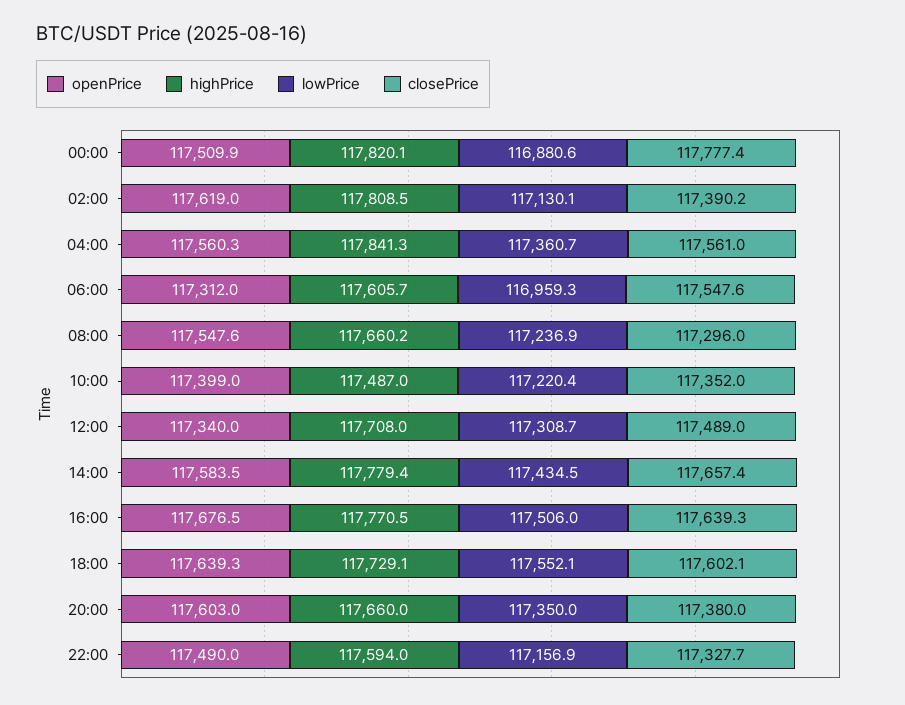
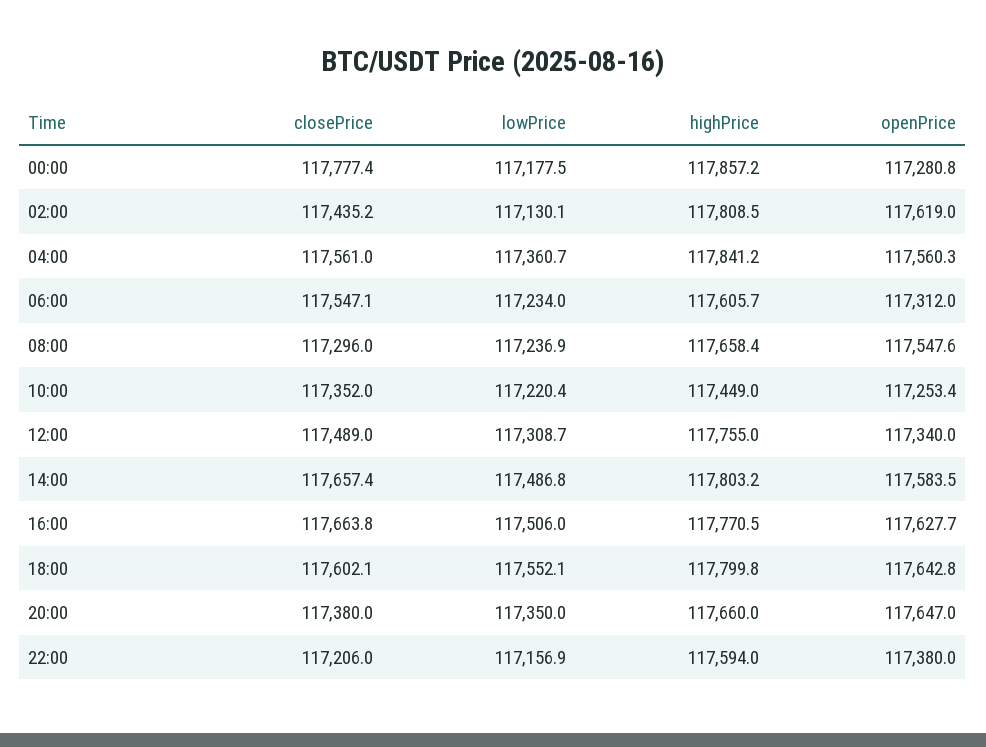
  {
    "openPrice": {
-     "00:00": 117509.9,
+     "00:00": 117280.8,
      "02:00": 117619,
      "04:00": 117560.3,
      "06:00": 117312,
      "08:00": 117547.6,
-     "10:00": 117399,
+     "10:00": 117253.4,
      "12:00": 117340,
      "14:00": 117583.5,
-     "16:00": 117676.5,
+     "16:00": 117627.7,
-     "18:00": 117639.3,
+     "18:00": 117642.8,
-     "20:00": 117603,
+     "20:00": 117647,
-     "22:00": 117490
+     "22:00": 117380
    },
    "highPrice": {
-     "00:00": 117820.1,
+     "00:00": 117857.2,
      "02:00": 117808.5,
-     "04:00": 117841.3,
+     "04:00": 117841.2,
      "06:00": 117605.7,
-     "08:00": 117660.2,
+     "08:00": 117658.4,
-     "10:00": 117487,
+     "10:00": 117449,
-     "12:00": 117708,
+     "12:00": 117755,
-     "14:00": 117779.4,
+     "14:00": 117803.2,
      "16:00": 117770.5,
-     "18:00": 117729.1,
+     "18:00": 117799.8,
      "20:00": 117660,
      "22:00": 117594
    },
    "lowPrice": {
-     "00:00": 116880.6,
+     "00:00": 117177.5,
      "02:00": 117130.1,
      "04:00": 117360.7,
-     "06:00": 116959.3,
+     "06:00": 117234,
      "08:00": 117236.9,
      "10:00": 117220.4,
      "12:00": 117308.7,
-     "14:00": 117434.5,
+     "14:00": 117486.8,
      "16:00": 117506,
      "18:00": 117552.1,
      "20:00": 117350,
      "22:00": 117156.9
    },
    "closePrice": {
      "00:00": 117777.4,
-     "02:00": 117390.2,
+     "02:00": 117435.2,
      "04:00": 117561,
-     "06:00": 117547.6,
+     "06:00": 117547.1,
      "08:00": 117296,
      "10:00": 117352,
      "12:00": 117489,
      "14:00": 117657.4,
-     "16:00": 117639.3,
+     "16:00": 117663.8,
      "18:00": 117602.1,
      "20:00": 117380,
-     "22:00": 117327.7
+     "22:00": 117206
    }
  }

